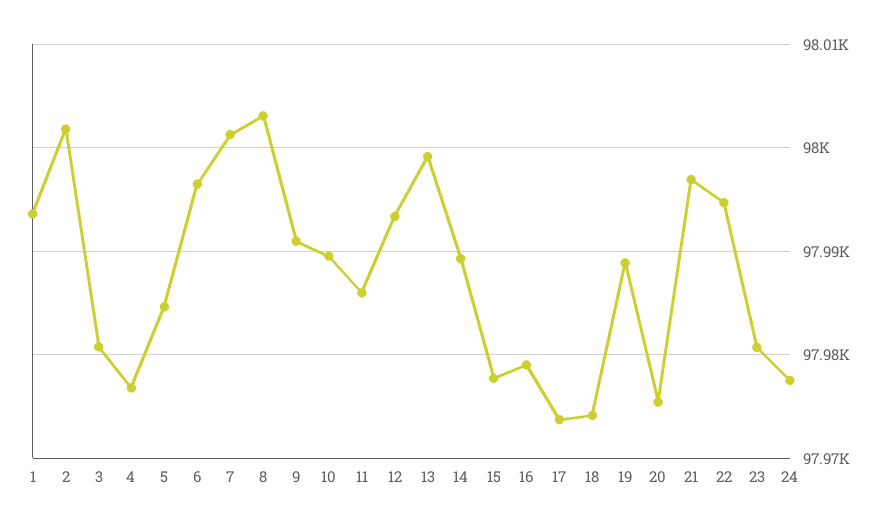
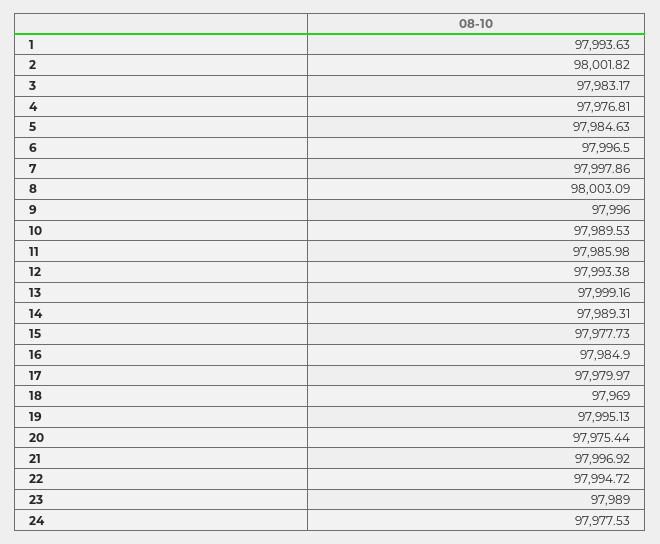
  {
    "1": 97993.63,
    "2": 98001.82,
-   "3": 97981,
+   "3": 97983.17,
    "4": 97976.81,
    "5": 97984.63,
    "6": 97996.5,
-   "7": 98001,
+   "7": 97997.86,
    "8": 98003.09,
-   "9": 97991,
+   "9": 97996,
    "10": 97989.53,
    "11": 97985.98,
    "12": 97993.38,
    "13": 97999.16,
    "14": 97989.31,
    "15": 97977.73,
-   "16": 97979,
+   "16": 97984.9,
-   "17": 97974,
+   "17": 97979.97,
-   "18": 97974,
+   "18": 97969,
-   "19": 97989,
+   "19": 97995.13,
    "20": 97975.44,
    "21": 97996.92,
    "22": 97994.72,
-   "23": 97981,
+   "23": 97989,
    "24": 97977.53
  }

